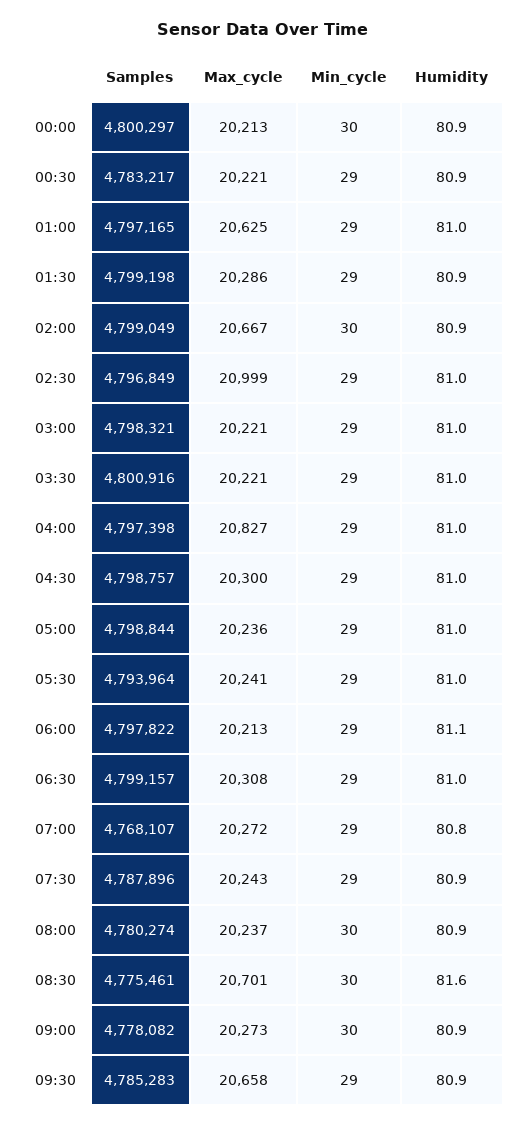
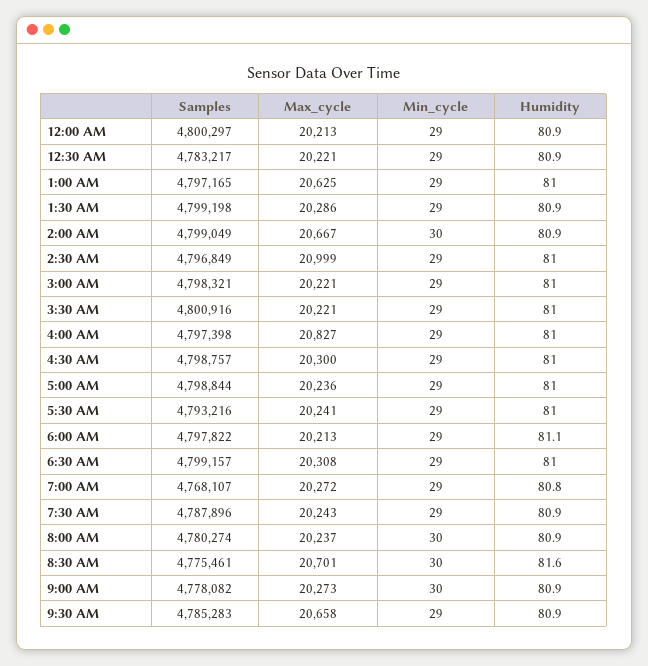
  {
    "Samples": {
      "00:00": 4800297,
      "00:30": 4783217,
      "01:00": 4797165,
      "01:30": 4799198,
      "02:00": 4799049,
      "02:30": 4796849,
      "03:00": 4798321,
      "03:30": 4800916,
      "04:00": 4797398,
      "04:30": 4798757,
      "05:00": 4798844,
-     "05:30": 4793964,
+     "05:30": 4793216,
      "06:00": 4797822,
      "06:30": 4799157,
      "07:00": 4768107,
      "07:30": 4787896,
      "08:00": 4780274,
      "08:30": 4775461,
      "09:00": 4778082,
      "09:30": 4785283
    },
    "Max_cycle": {
      "00:00": 20213,
      "00:30": 20221,
      "01:00": 20625,
      "01:30": 20286,
      "02:00": 20667,
      "02:30": 20999,
      "03:00": 20221,
      "03:30": 20221,
      "04:00": 20827,
      "04:30": 20300,
      "05:00": 20236,
      "05:30": 20241,
      "06:00": 20213,
      "06:30": 20308,
      "07:00": 20272,
      "07:30": 20243,
      "08:00": 20237,
      "08:30": 20701,
      "09:00": 20273,
      "09:30": 20658
    },
    "Min_cycle": {
-     "00:00": 30,
+     "00:00": 29,
      "00:30": 29,
      "01:00": 29,
      "01:30": 29,
      "02:00": 30,
      "02:30": 29,
      "03:00": 29,
      "03:30": 29,
      "04:00": 29,
      "04:30": 29,
      "05:00": 29,
      "05:30": 29,
      "06:00": 29,
      "06:30": 29,
      "07:00": 29,
      "07:30": 29,
      "08:00": 30,
      "08:30": 30,
      "09:00": 30,
      "09:30": 29
    },
    "Humidity": {
      "00:00": 80.9,
      "00:30": 80.9,
      "01:00": 81,
      "01:30": 80.9,
      "02:00": 80.9,
      "02:30": 81,
      "03:00": 81,
      "03:30": 81,
      "04:00": 81,
      "04:30": 81,
      "05:00": 81,
      "05:30": 81,
      "06:00": 81.1,
      "06:30": 81,
      "07:00": 80.8,
      "07:30": 80.9,
      "08:00": 80.9,
      "08:30": 81.6,
      "09:00": 80.9,
      "09:30": 80.9
    }
  }

